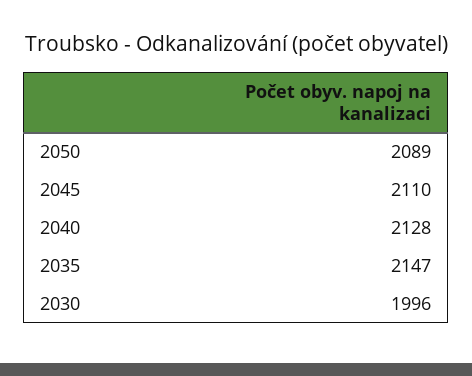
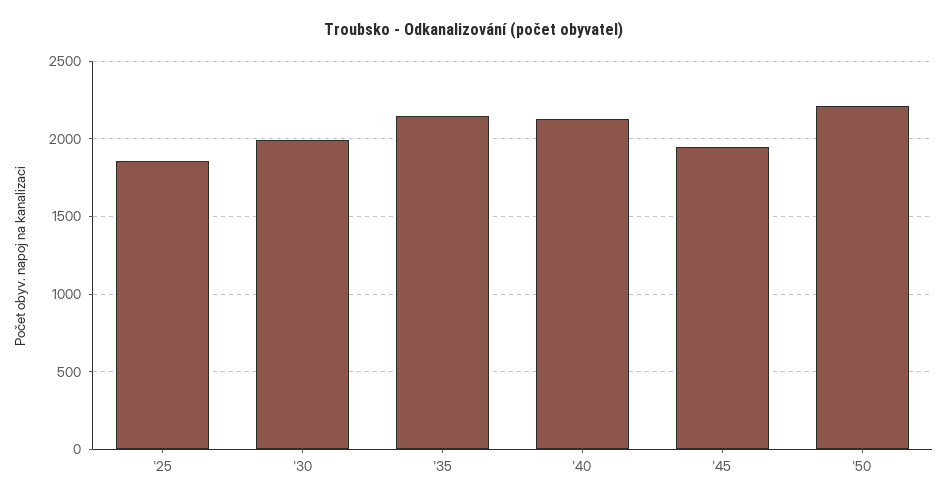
  {
-   "2050": 2089,
+   "2050": 2200,
-   "2045": 2110,
+   "2045": 1950,
    "2040": 2128,
    "2035": 2147,
-   "2030": 1996
+   "2030": 1996,
+   "'25": 1850
  }

